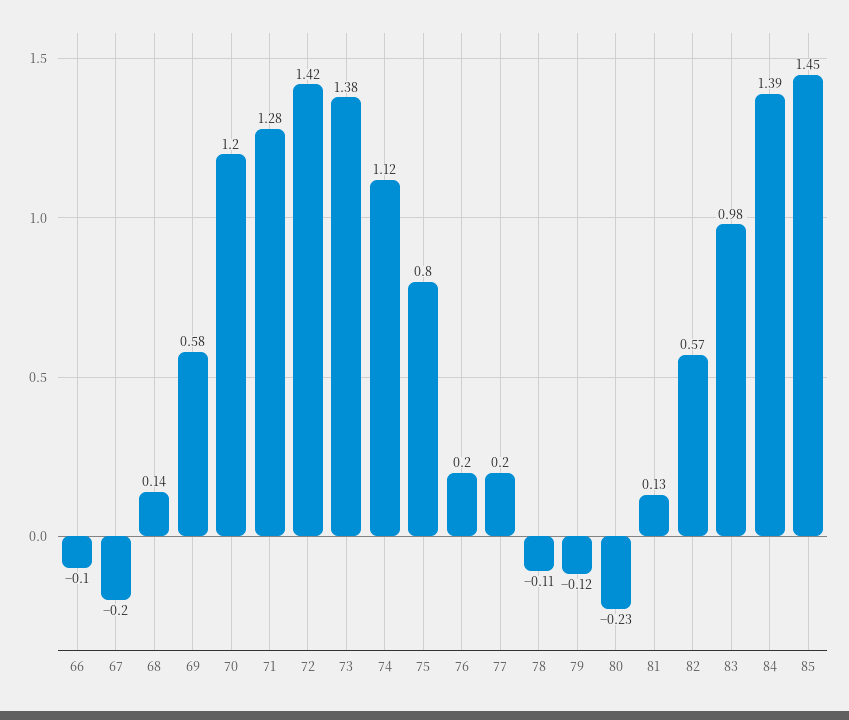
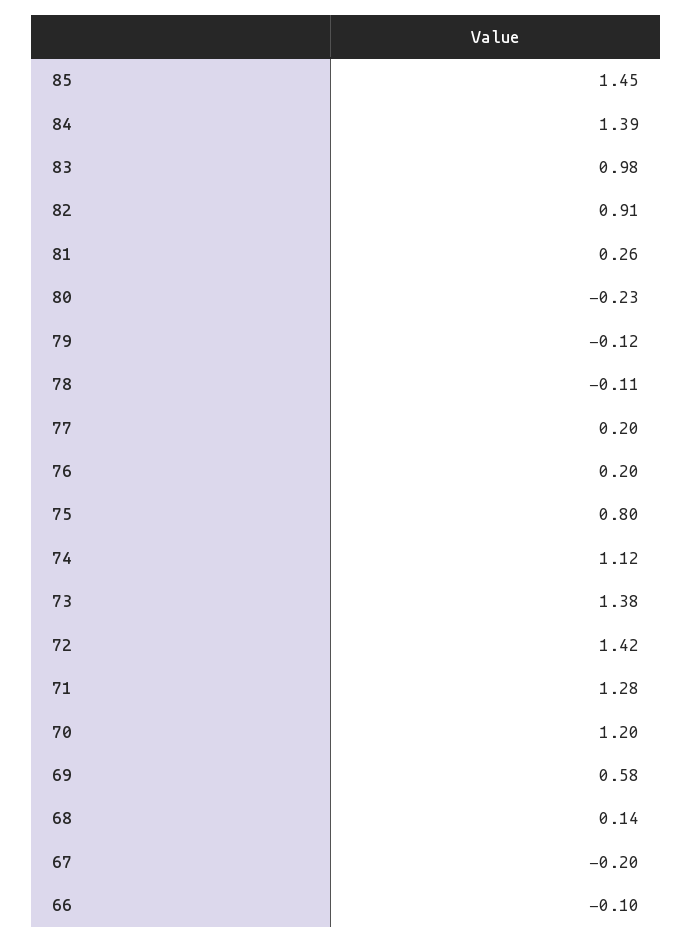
  {
    "66": -0.1,
    "67": -0.2,
    "68": 0.14,
    "69": 0.58,
    "70": 1.2,
    "71": 1.28,
    "72": 1.42,
    "73": 1.38,
    "74": 1.12,
    "75": 0.8,
    "76": 0.2,
    "77": 0.2,
    "78": -0.11,
    "79": -0.12,
    "80": -0.23,
-   "81": 0.13,
+   "81": 0.26,
-   "82": 0.57,
+   "82": 0.91,
    "83": 0.98,
    "84": 1.39,
    "85": 1.45
  }

